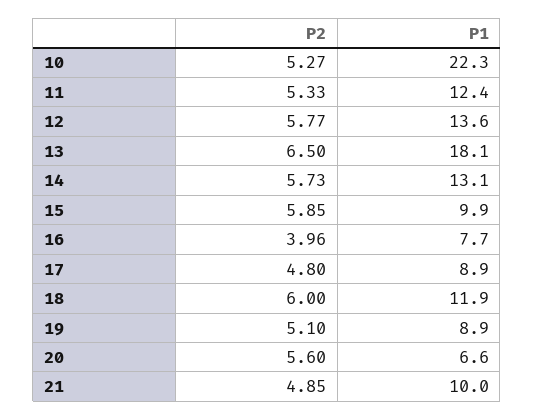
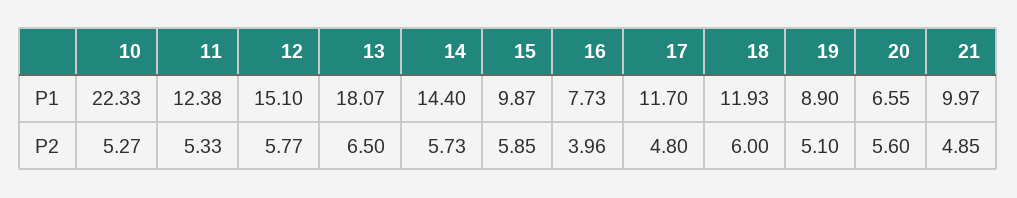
  {
    "P2": {
      "10": 5.27,
      "11": 5.33,
      "12": 5.77,
      "13": 6.5,
      "14": 5.73,
      "15": 5.85,
      "16": 3.96,
      "17": 4.8,
      "18": 6,
      "19": 5.1,
      "20": 5.6,
      "21": 4.85
    },
    "P1": {
      "10": 22.33,
      "11": 12.38,
-     "12": 13.6,
+     "12": 15.1,
      "13": 18.07,
-     "14": 13.1,
+     "14": 14.4,
      "15": 9.87,
      "16": 7.73,
-     "17": 8.9,
+     "17": 11.7,
      "18": 11.93,
      "19": 8.9,
      "20": 6.55,
      "21": 9.97
    }
  }

